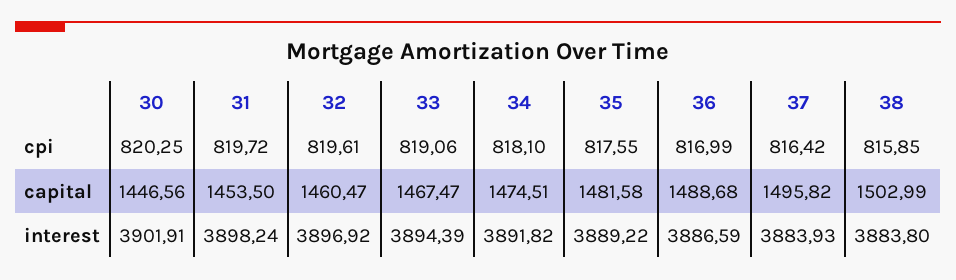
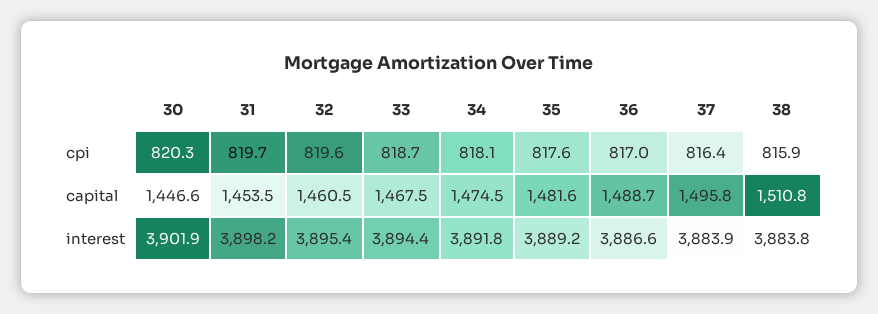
  {
    "30": {
      "cpi": 820.25,
      "capital": 1446.56,
      "interest": 3901.91
    },
    "31": {
      "cpi": 819.72,
      "capital": 1453.5,
      "interest": 3898.24
    },
    "32": {
      "cpi": 819.61,
      "capital": 1460.47,
-     "interest": 3896.92
+     "interest": 3895.4
    },
    "33": {
-     "cpi": 819.06,
+     "cpi": 818.7,
      "capital": 1467.47,
      "interest": 3894.39
    },
    "34": {
      "cpi": 818.1,
      "capital": 1474.51,
      "interest": 3891.82
    },
    "35": {
      "cpi": 817.55,
      "capital": 1481.58,
      "interest": 3889.22
    },
    "36": {
      "cpi": 816.99,
      "capital": 1488.68,
      "interest": 3886.59
    },
    "37": {
      "cpi": 816.42,
      "capital": 1495.82,
      "interest": 3883.93
    },
    "38": {
      "cpi": 815.85,
-     "capital": 1502.99,
+     "capital": 1510.8,
      "interest": 3883.8
    }
  }

